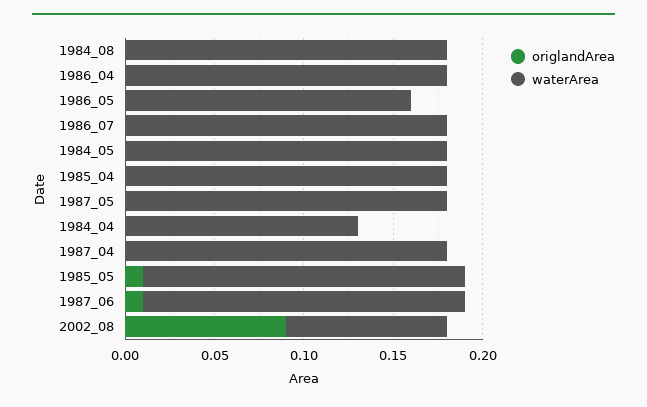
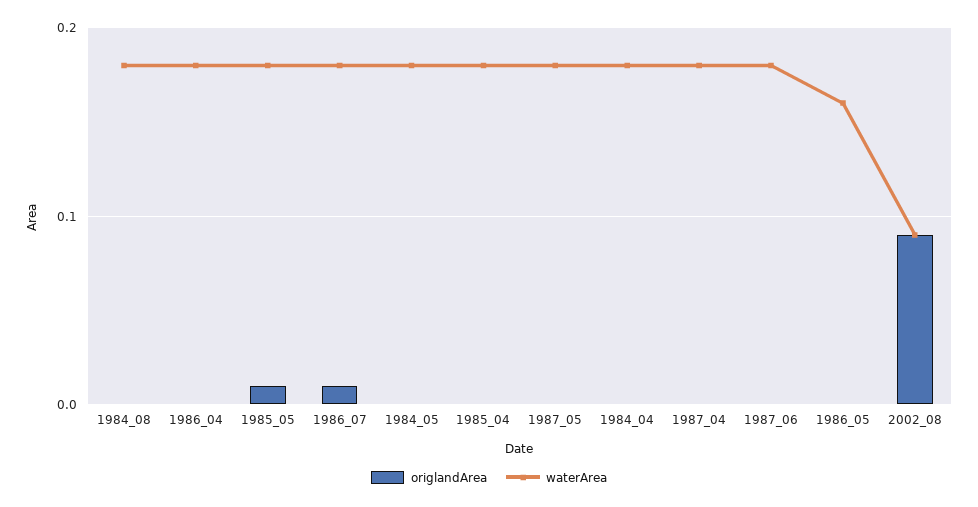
  {
    "origlandArea": {
      "1984_08": 0,
      "1986_04": 0,
      "1986_05": 0,
-     "1986_07": 0,
+     "1986_07": 0.01,
      "1984_05": 0,
      "1985_04": 0,
      "1987_05": 0,
      "1984_04": 0,
      "1987_04": 0,
      "1985_05": 0.01,
-     "1987_06": 0.01,
+     "1987_06": 0,
      "2002_08": 0.09
    },
    "waterArea": {
      "1984_08": 0.18,
      "1986_04": 0.18,
      "1986_05": 0.16,
      "1986_07": 0.18,
      "1984_05": 0.18,
      "1985_04": 0.18,
      "1987_05": 0.18,
-     "1984_04": 0.13,
+     "1984_04": 0.18,
      "1987_04": 0.18,
      "1985_05": 0.18,
      "1987_06": 0.18,
      "2002_08": 0.09
    }
  }

